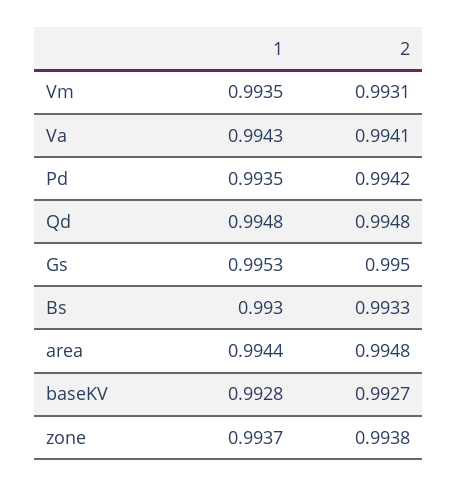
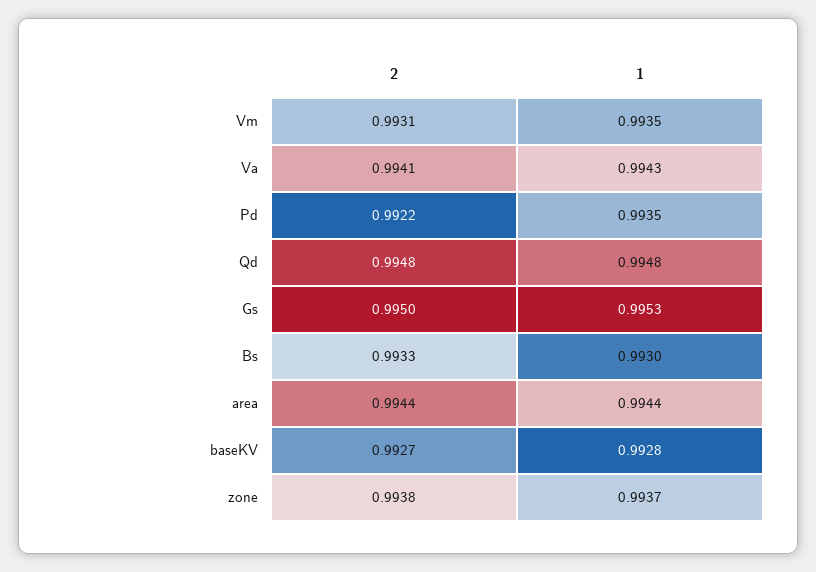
  {
    "1": {
      "Vm": 0.9935,
      "Va": 0.9943,
      "Pd": 0.9935,
      "Qd": 0.9948,
      "Gs": 0.9953,
      "Bs": 0.993,
      "area": 0.9944,
      "baseKV": 0.9928,
      "zone": 0.9937
    },
    "2": {
      "Vm": 0.9931,
      "Va": 0.9941,
-     "Pd": 0.9942,
+     "Pd": 0.9922,
      "Qd": 0.9948,
      "Gs": 0.995,
      "Bs": 0.9933,
-     "area": 0.9948,
+     "area": 0.9944,
      "baseKV": 0.9927,
      "zone": 0.9938
    }
  }

